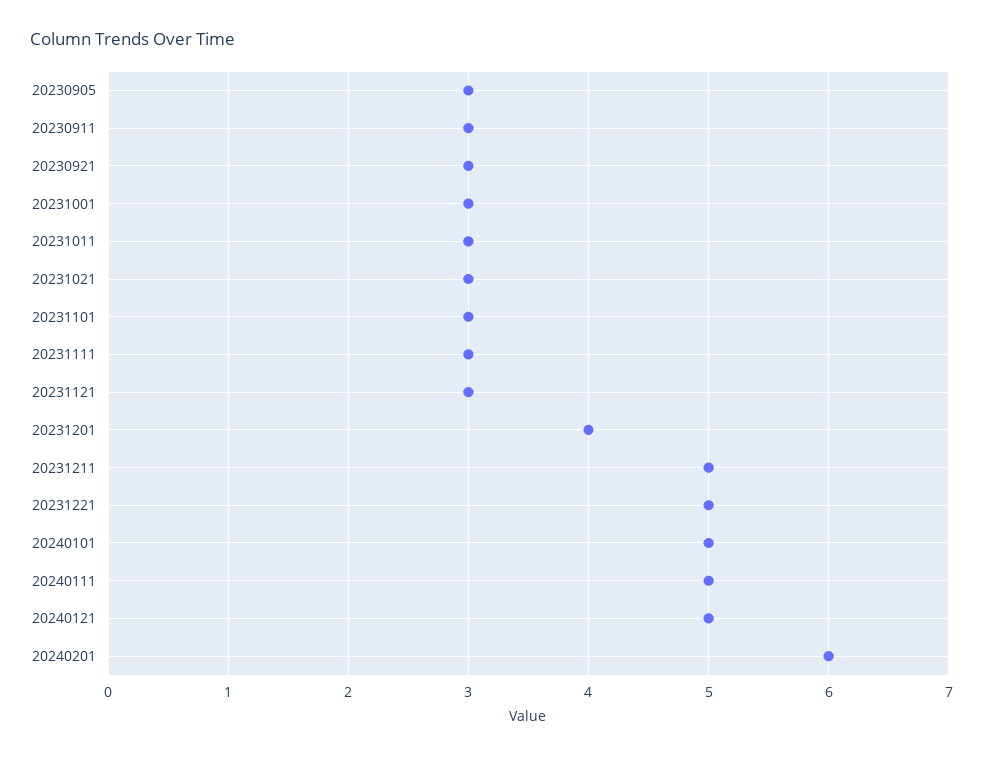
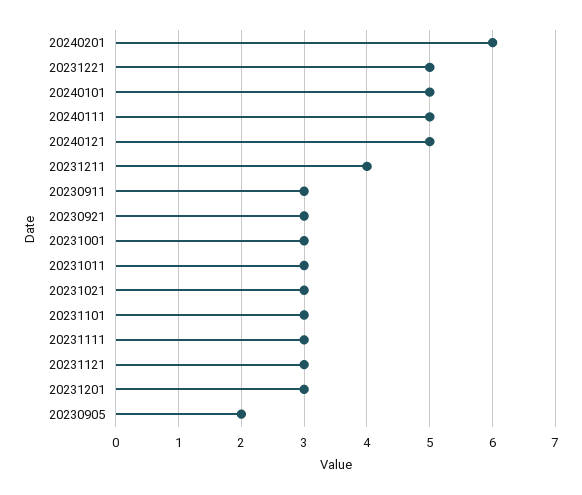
  {
-   "20230905": 3,
+   "20230905": 2,
    "20230911": 3,
    "20230921": 3,
    "20231001": 3,
    "20231011": 3,
    "20231021": 3,
    "20231101": 3,
    "20231111": 3,
    "20231121": 3,
-   "20231201": 4,
+   "20231201": 3,
-   "20231211": 5,
+   "20231211": 4,
    "20231221": 5,
    "20240101": 5,
    "20240111": 5,
    "20240121": 5,
    "20240201": 6
  }

